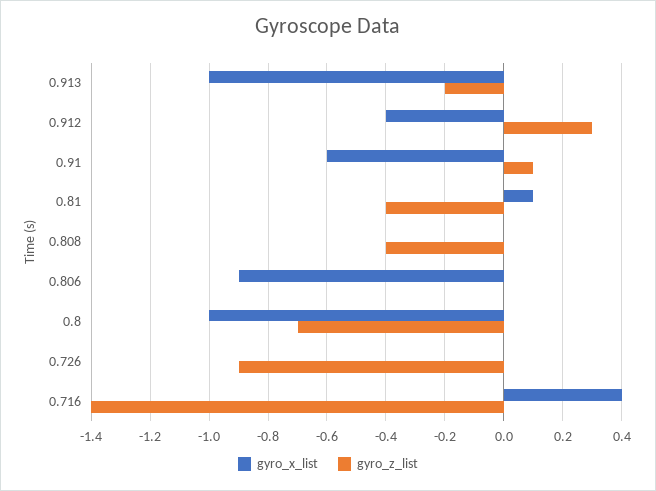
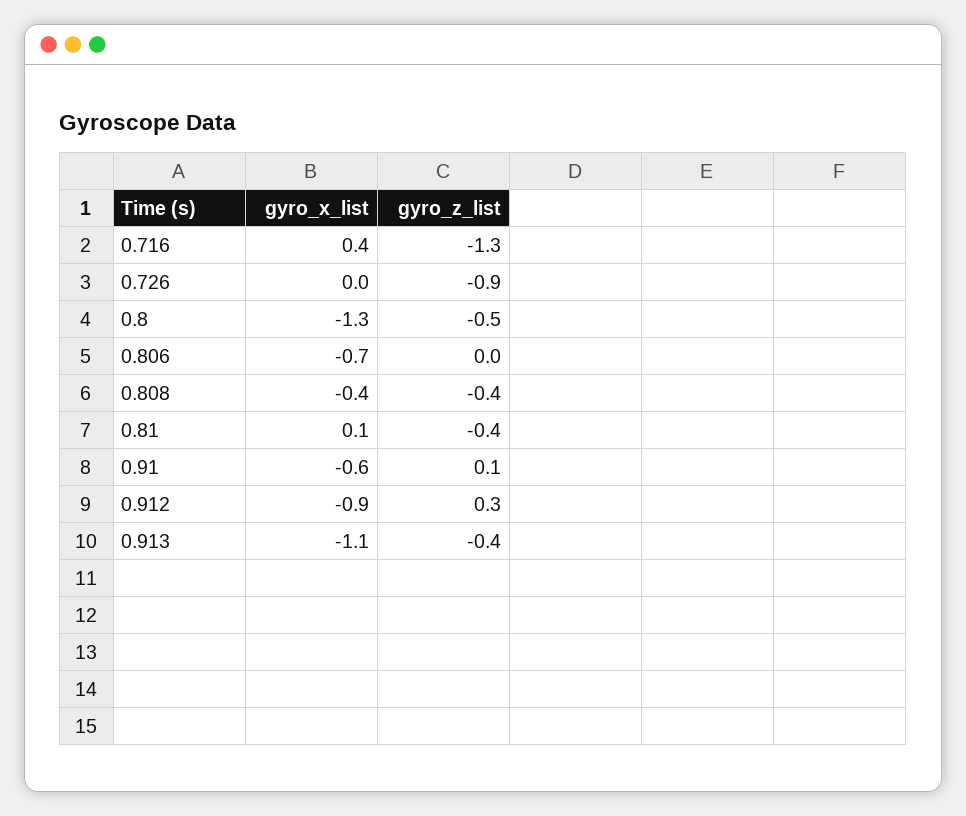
  {
    "gyro_x_list": {
-     "0.913": -1,
+     "0.913": -1.1,
-     "0.912": -0.4,
+     "0.912": -0.9,
      "0.91": -0.6,
      "0.81": 0.1,
-     "0.808": 0,
+     "0.808": -0.4,
-     "0.806": -0.9,
+     "0.806": -0.7,
-     "0.8": -1,
+     "0.8": -1.3,
      "0.726": 0,
      "0.716": 0.4
    },
    "gyro_z_list": {
-     "0.913": -0.2,
+     "0.913": -0.4,
      "0.912": 0.3,
      "0.91": 0.1,
      "0.81": -0.4,
      "0.808": -0.4,
      "0.806": 0,
-     "0.8": -0.7,
+     "0.8": -0.5,
      "0.726": -0.9,
-     "0.716": -1.4
+     "0.716": -1.3
    }
  }

